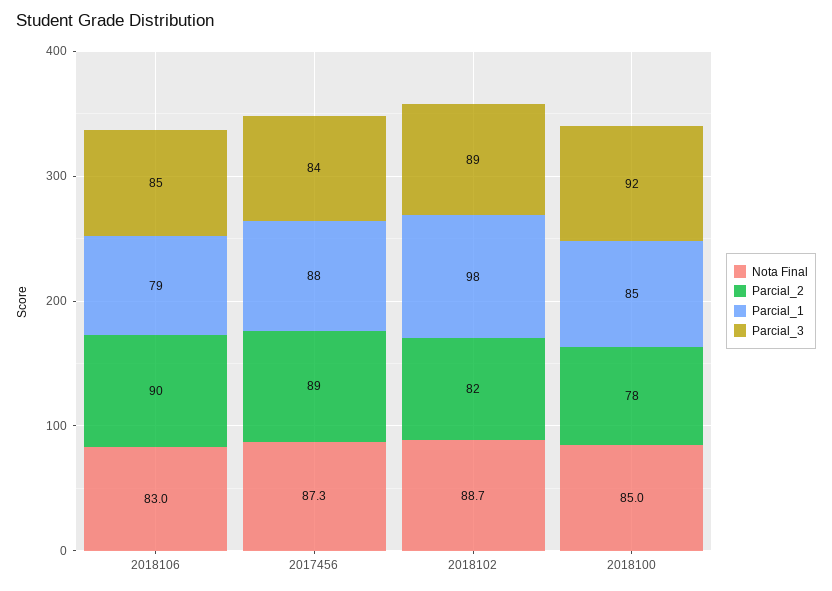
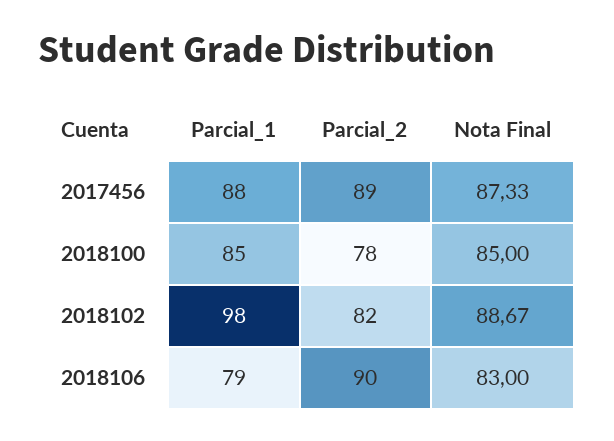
  {
    "Nota Final": {
      "2018106": 83,
      "2017456": 87.33,
      "2018102": 88.67,
      "2018100": 85
    },
    "Parcial_2": {
      "2018106": 90,
      "2017456": 89,
      "2018102": 82,
      "2018100": 78
    },
    "Parcial_1": {
      "2018106": 79,
      "2017456": 88,
      "2018102": 98,
      "2018100": 85
-   },
+   }
-   "Parcial_3": {
-     "2018106": 85,
-     "2017456": 84,
-     "2018102": 89,
-     "2018100": 92
-   }
  }

